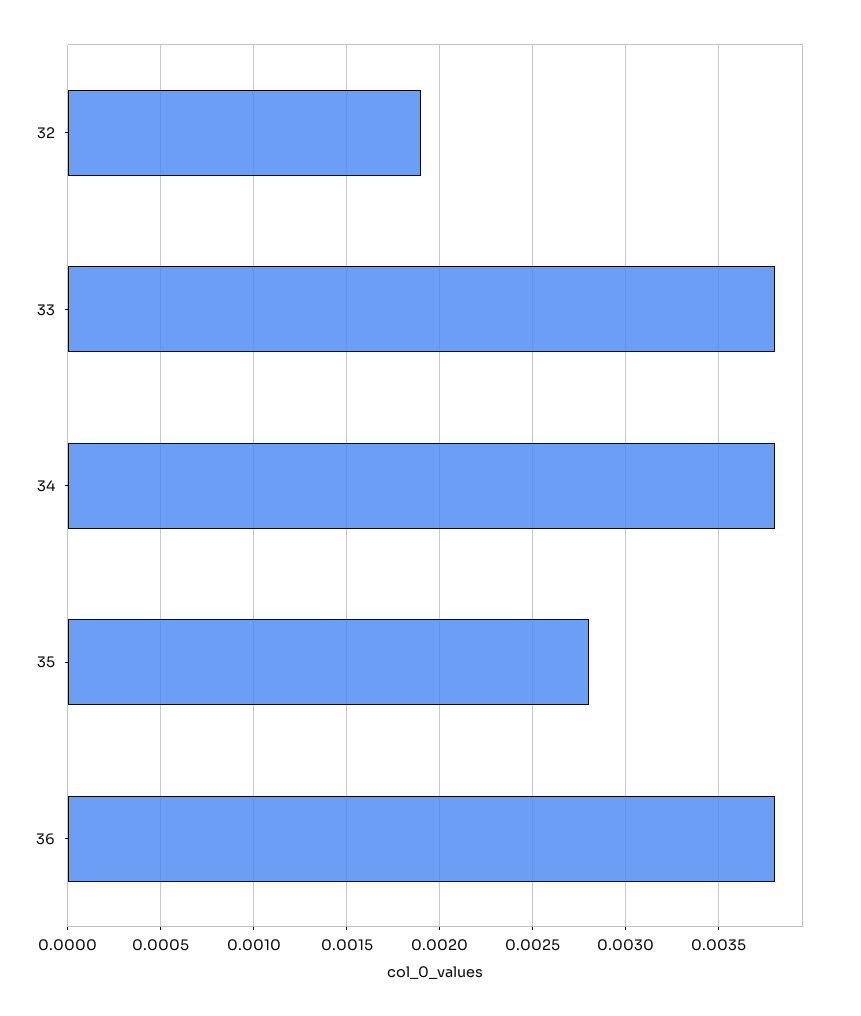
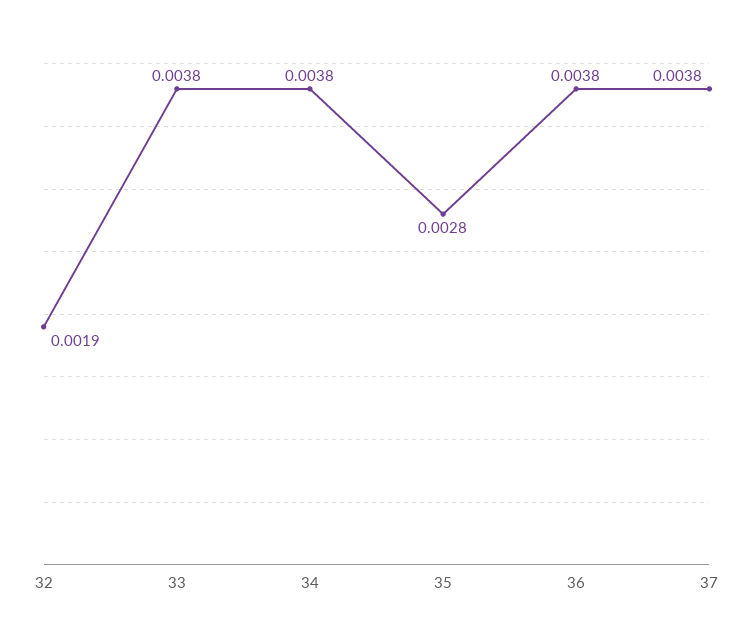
  {
    "32": 0.0019,
    "33": 0.0038,
    "34": 0.0038,
    "35": 0.0028,
-   "36": 0.0038
+   "36": 0.0038,
+   "37": 0.0038
  }

